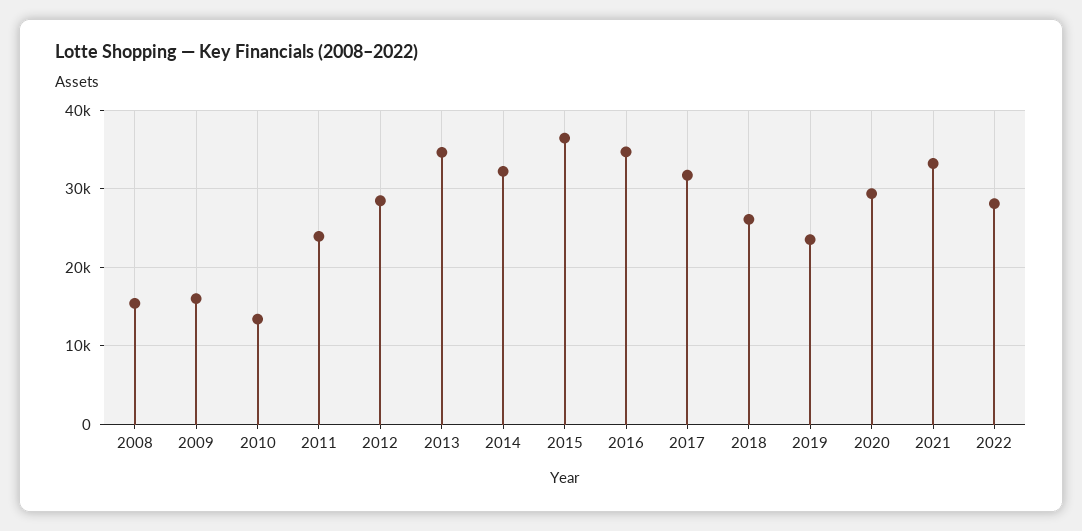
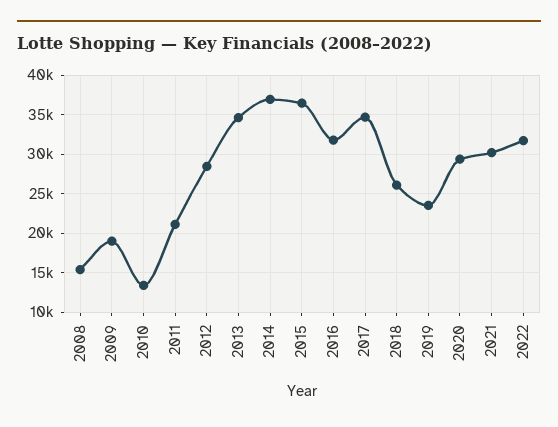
  {
    "2008": 15000,
-   "2009": 16000,
+   "2009": 19000,
    "2010": 13000,
-   "2011": 24000,
+   "2011": 21000,
    "2012": 28000,
    "2013": 35000,
-   "2014": 32000,
+   "2014": 37000,
    "2015": 36000,
-   "2016": 35000,
+   "2016": 32000,
-   "2017": 32000,
+   "2017": 35000,
    "2018": 26000,
    "2019": 24000,
    "2020": 29000,
-   "2021": 33000,
+   "2021": 30000,
-   "2022": 28000
+   "2022": 32000
  }

